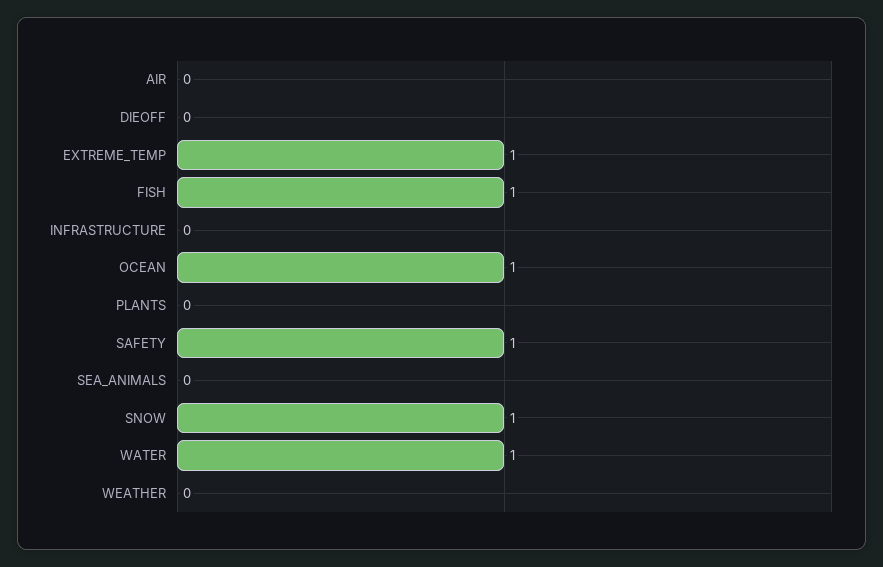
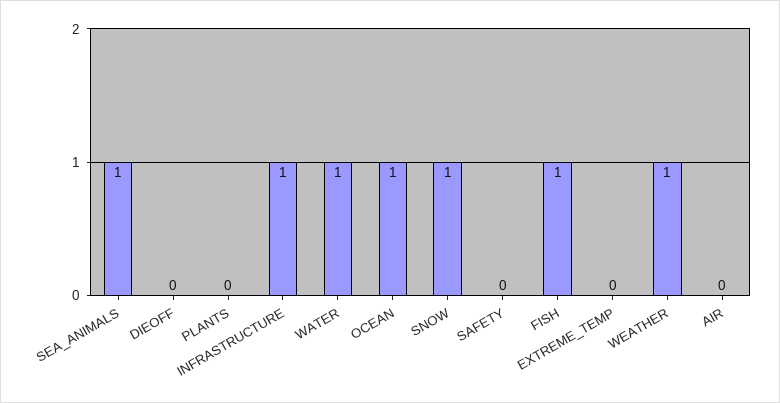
  {
    "AIR": 0,
    "DIEOFF": 0,
-   "EXTREME_TEMP": 1,
+   "EXTREME_TEMP": 0,
    "FISH": 1,
-   "INFRASTRUCTURE": 0,
+   "INFRASTRUCTURE": 1,
    "OCEAN": 1,
    "PLANTS": 0,
-   "SAFETY": 1,
+   "SAFETY": 0,
-   "SEA_ANIMALS": 0,
+   "SEA_ANIMALS": 1,
    "SNOW": 1,
    "WATER": 1,
-   "WEATHER": 0
+   "WEATHER": 1
  }

